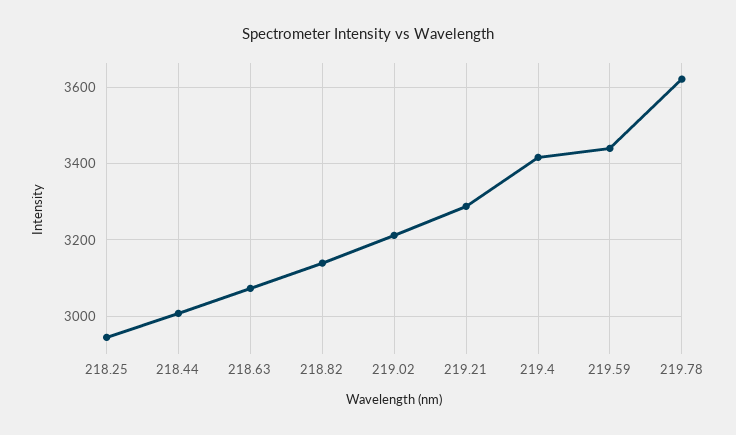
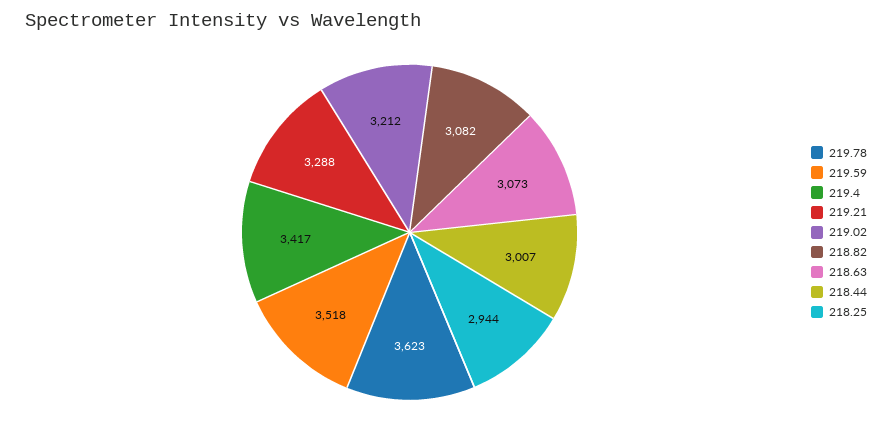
  {
    "218.25": 2944,
    "218.44": 3007,
    "218.63": 3073,
-   "218.82": 3140,
+   "218.82": 3082,
    "219.02": 3212,
    "219.21": 3288,
    "219.4": 3417,
-   "219.59": 3440,
+   "219.59": 3518,
    "219.78": 3623
  }

